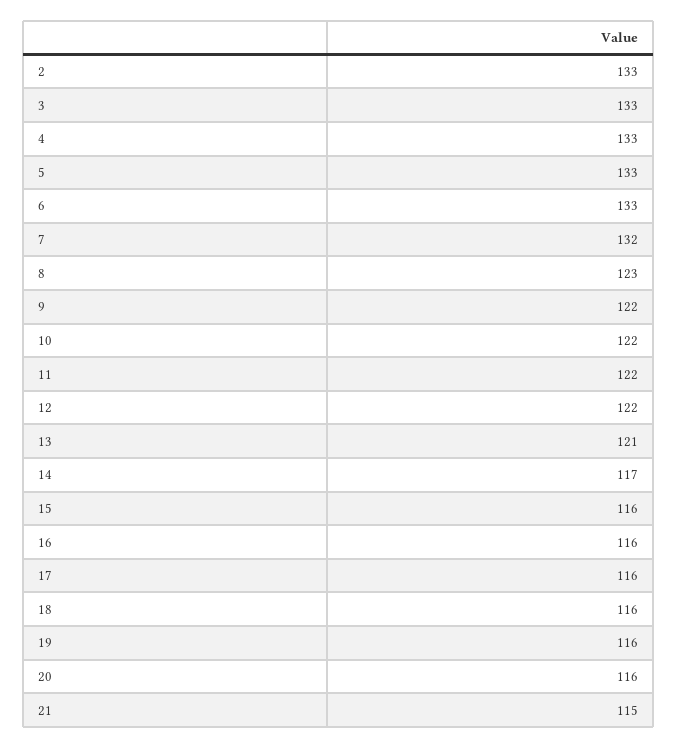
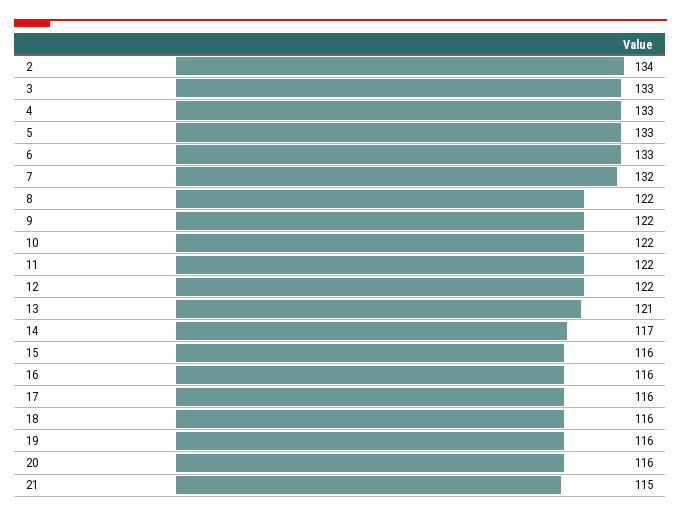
  {
-   "2": 133,
+   "2": 134,
    "3": 133,
    "4": 133,
    "5": 133,
    "6": 133,
    "7": 132,
-   "8": 123,
+   "8": 122,
    "9": 122,
    "10": 122,
    "11": 122,
    "12": 122,
    "13": 121,
    "14": 117,
    "15": 116,
    "16": 116,
    "17": 116,
    "18": 116,
    "19": 116,
    "20": 116,
    "21": 115
  }

